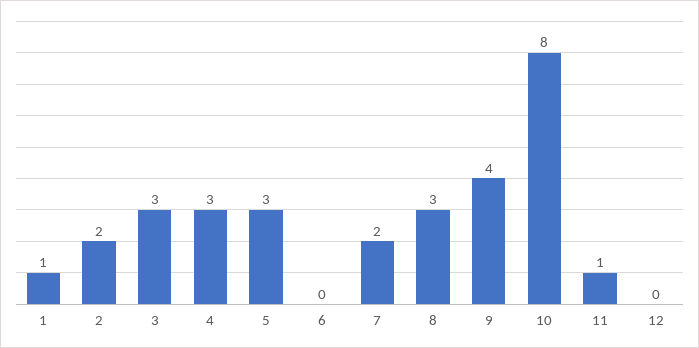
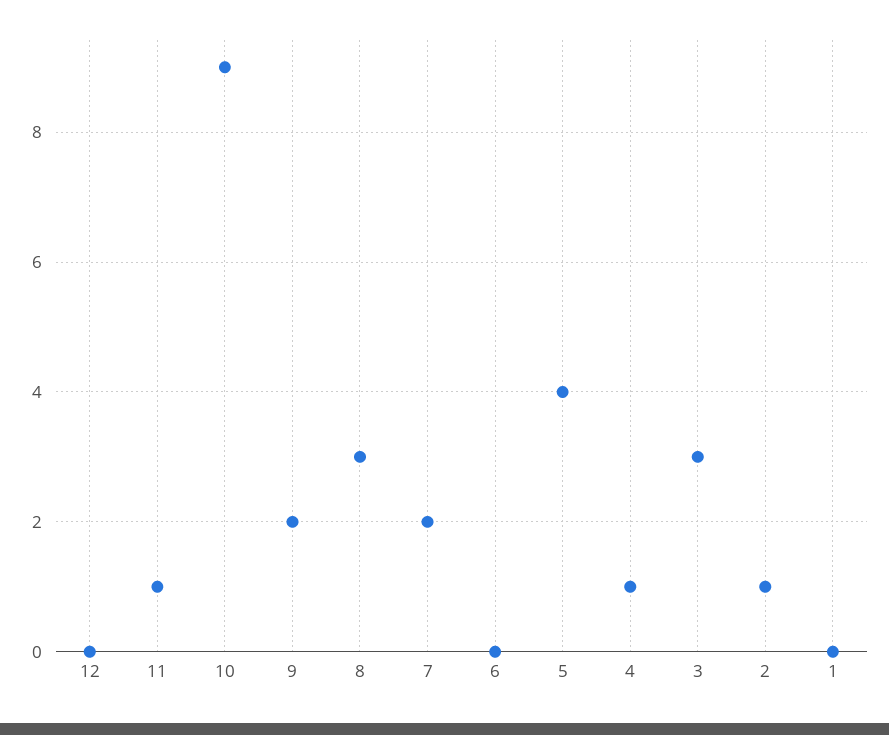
  {
-   "1": 1,
+   "1": 0,
-   "2": 2,
+   "2": 1,
    "3": 3,
-   "4": 3,
+   "4": 1,
-   "5": 3,
+   "5": 4,
    "6": 0,
    "7": 2,
    "8": 3,
-   "9": 4,
+   "9": 2,
-   "10": 8,
+   "10": 9,
    "11": 1,
    "12": 0
  }

